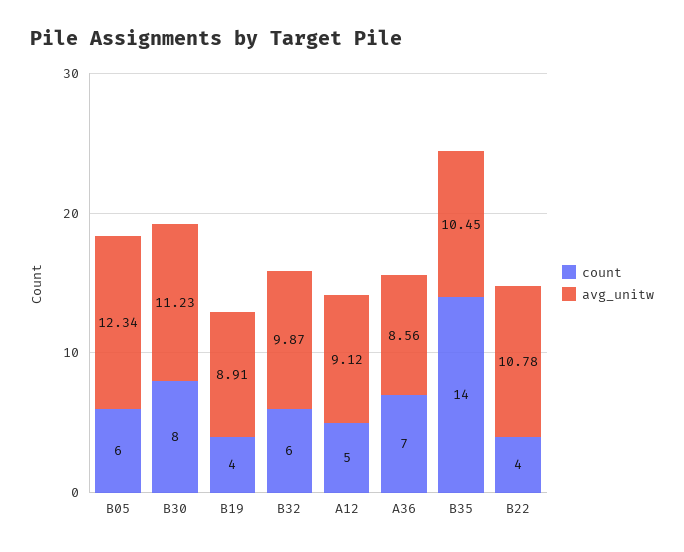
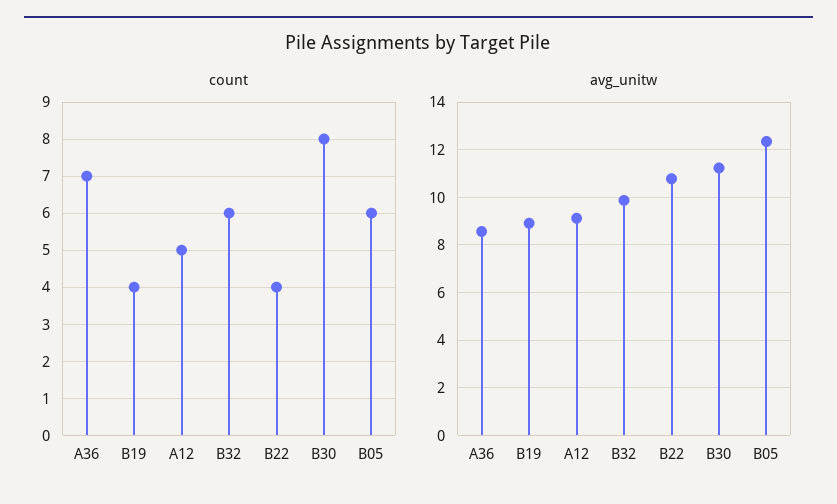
  {
    "count": {
      "B05": 6,
      "B30": 8,
      "B19": 4,
      "B32": 6,
      "A12": 5,
      "A36": 7,
-     "B35": 14,
      "B22": 4
    },
    "avg_unitw": {
      "B05": 12.34,
      "B30": 11.23,
      "B19": 8.91,
      "B32": 9.87,
      "A12": 9.12,
      "A36": 8.56,
-     "B35": 10.45,
      "B22": 10.78
    }
  }

